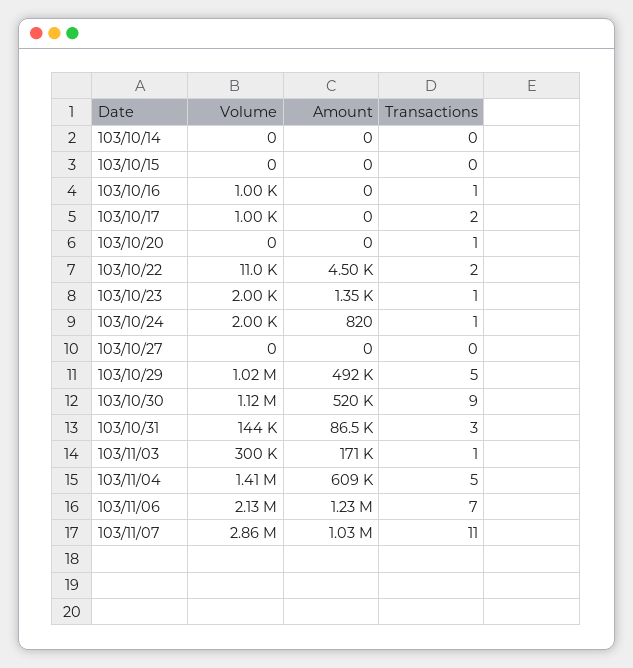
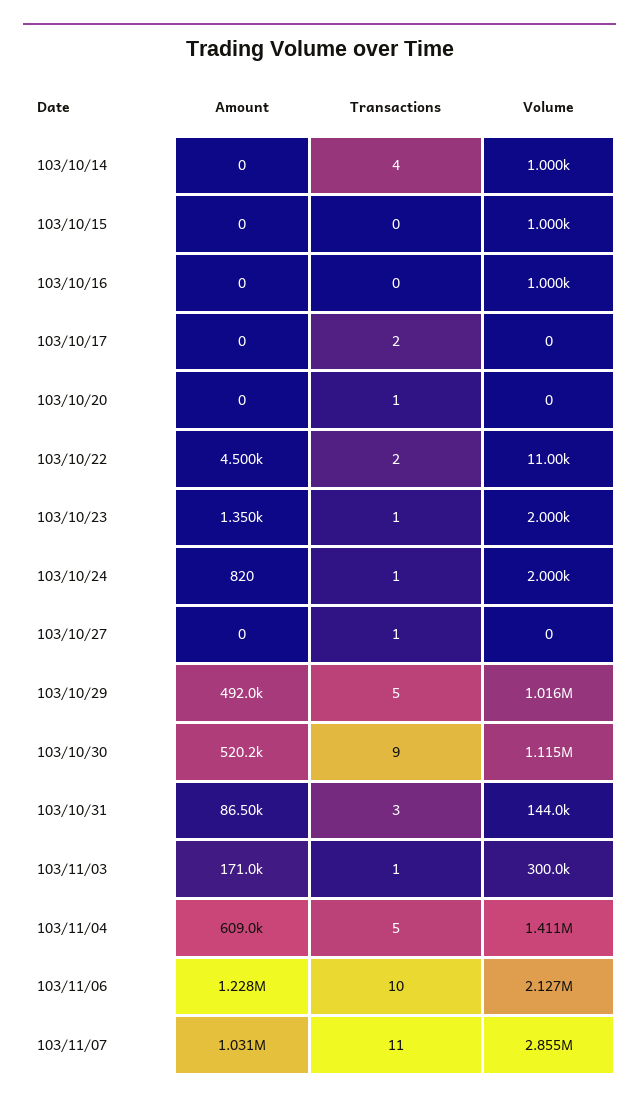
  {
    "Volume": {
-     "103/10/14": 0,
+     "103/10/14": 1000,
-     "103/10/15": 0,
+     "103/10/15": 1000,
      "103/10/16": 1000,
-     "103/10/17": 1000,
+     "103/10/17": 0,
      "103/10/20": 0,
      "103/10/22": 11000,
      "103/10/23": 2000,
      "103/10/24": 2000,
      "103/10/27": 0,
      "103/10/29": 1016000,
      "103/10/30": 1115000,
      "103/10/31": 144000,
      "103/11/03": 300000,
      "103/11/04": 1411000,
      "103/11/06": 2127000,
      "103/11/07": 2855000
    },
    "Amount": {
      "103/10/14": 0,
      "103/10/15": 0,
      "103/10/16": 0,
      "103/10/17": 0,
      "103/10/20": 0,
      "103/10/22": 4500,
      "103/10/23": 1350,
      "103/10/24": 820,
      "103/10/27": 0,
      "103/10/29": 492000,
      "103/10/30": 520200,
      "103/10/31": 86500,
      "103/11/03": 171000,
      "103/11/04": 609000,
      "103/11/06": 1228000,
      "103/11/07": 1031000
    },
    "Transactions": {
-     "103/10/14": 0,
+     "103/10/14": 4,
      "103/10/15": 0,
-     "103/10/16": 1,
+     "103/10/16": 0,
      "103/10/17": 2,
      "103/10/20": 1,
      "103/10/22": 2,
      "103/10/23": 1,
      "103/10/24": 1,
-     "103/10/27": 0,
+     "103/10/27": 1,
      "103/10/29": 5,
      "103/10/30": 9,
      "103/10/31": 3,
      "103/11/03": 1,
      "103/11/04": 5,
-     "103/11/06": 7,
+     "103/11/06": 10,
      "103/11/07": 11
    }
  }

